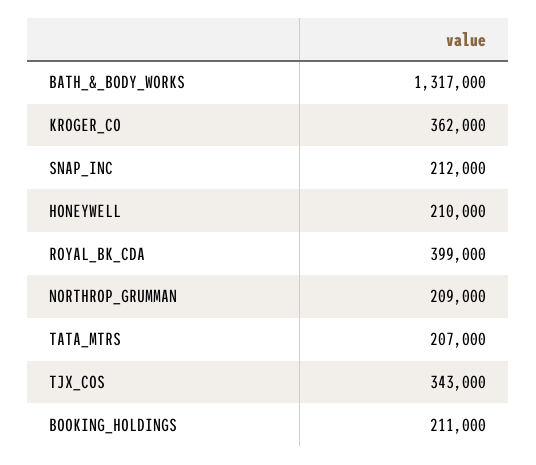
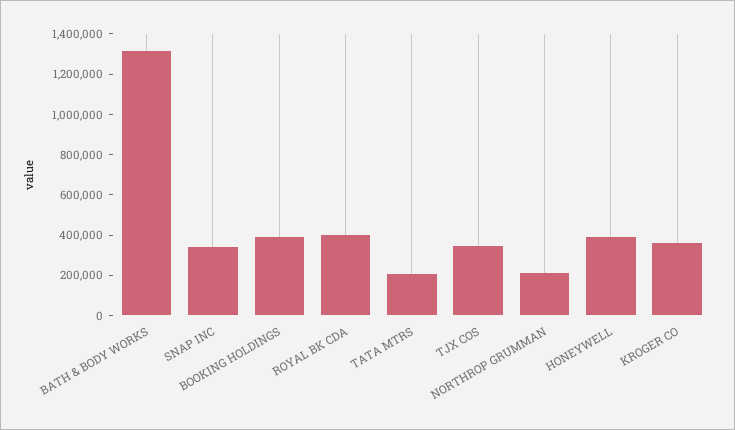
  {
    "BATH_&_BODY_WORKS": 1317000,
    "KROGER_CO": 362000,
-   "SNAP_INC": 212000,
+   "SNAP_INC": 350000,
-   "HONEYWELL": 210000,
+   "HONEYWELL": 400000,
    "ROYAL_BK_CDA": 399000,
    "NORTHROP_GRUMMAN": 209000,
    "TATA_MTRS": 207000,
    "TJX_COS": 343000,
-   "BOOKING_HOLDINGS": 211000
+   "BOOKING_HOLDINGS": 400000
  }

